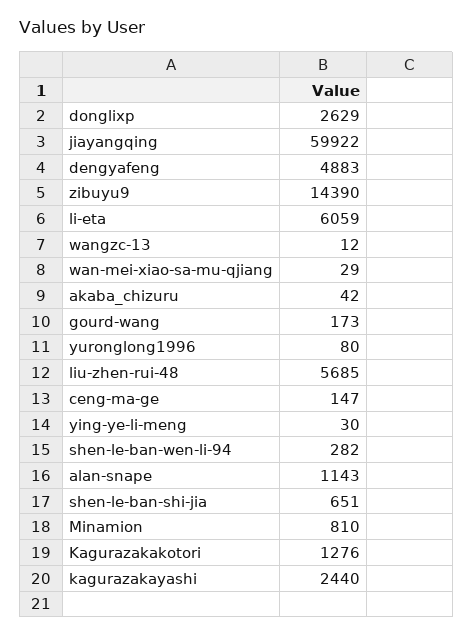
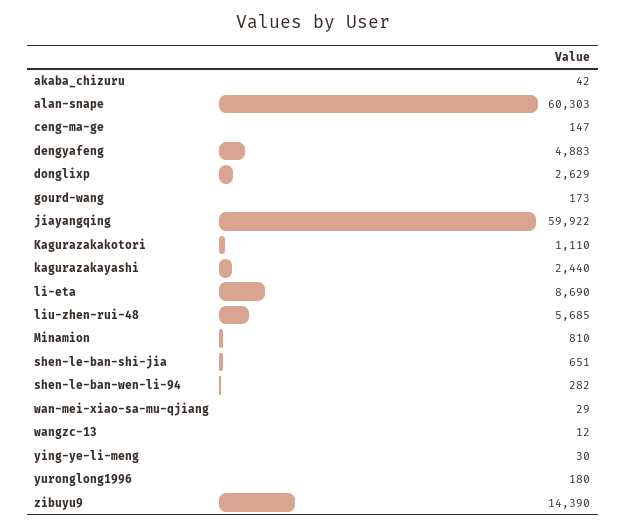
  {
    "donglixp": 2629,
    "jiayangqing": 59922,
    "dengyafeng": 4883,
    "zibuyu9": 14390,
-   "li-eta": 6059,
+   "li-eta": 8690,
    "wangzc-13": 12,
    "wan-mei-xiao-sa-mu-qjiang": 29,
    "akaba_chizuru": 42,
    "gourd-wang": 173,
-   "yuronglong1996": 80,
+   "yuronglong1996": 180,
    "liu-zhen-rui-48": 5685,
    "ceng-ma-ge": 147,
    "ying-ye-li-meng": 30,
    "shen-le-ban-wen-li-94": 282,
-   "alan-snape": 1143,
+   "alan-snape": 60303,
    "shen-le-ban-shi-jia": 651,
    "Minamion": 810,
-   "Kagurazakakotori": 1276,
+   "Kagurazakakotori": 1110,
    "kagurazakayashi": 2440
  }

